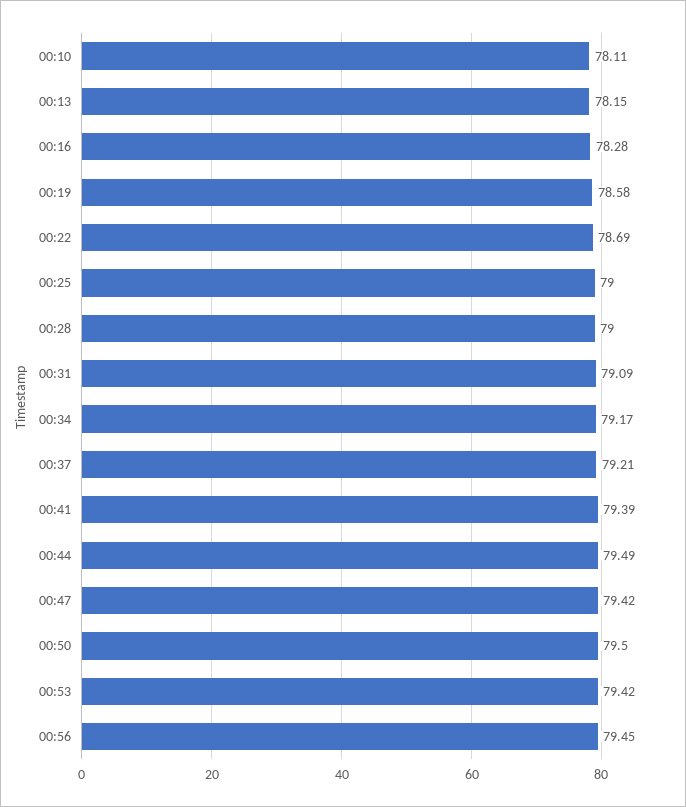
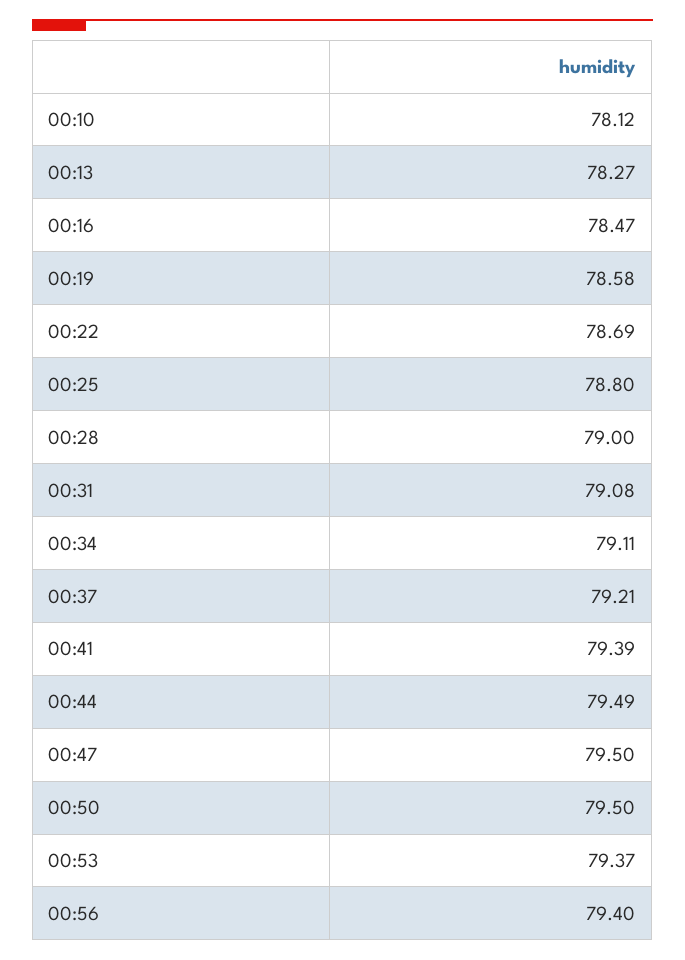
  {
-   "00:10": 78.11,
+   "00:10": 78.12,
-   "00:13": 78.15,
+   "00:13": 78.27,
-   "00:16": 78.28,
+   "00:16": 78.47,
    "00:19": 78.58,
    "00:22": 78.69,
-   "00:25": 79,
+   "00:25": 78.8,
    "00:28": 79,
-   "00:31": 79.09,
+   "00:31": 79.08,
-   "00:34": 79.17,
+   "00:34": 79.11,
    "00:37": 79.21,
    "00:41": 79.39,
    "00:44": 79.49,
-   "00:47": 79.42,
+   "00:47": 79.5,
    "00:50": 79.5,
-   "00:53": 79.42,
+   "00:53": 79.37,
-   "00:56": 79.45
+   "00:56": 79.4
  }

